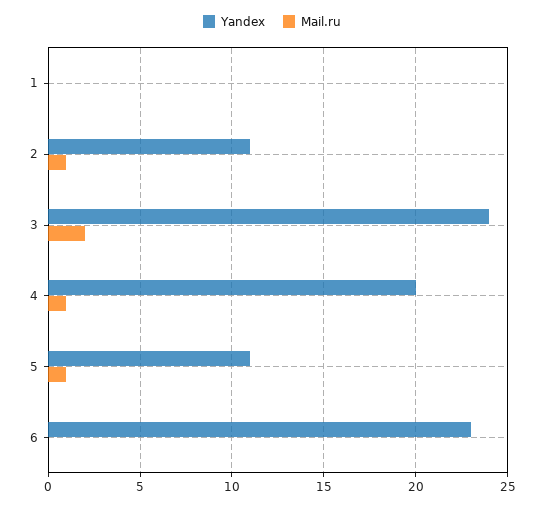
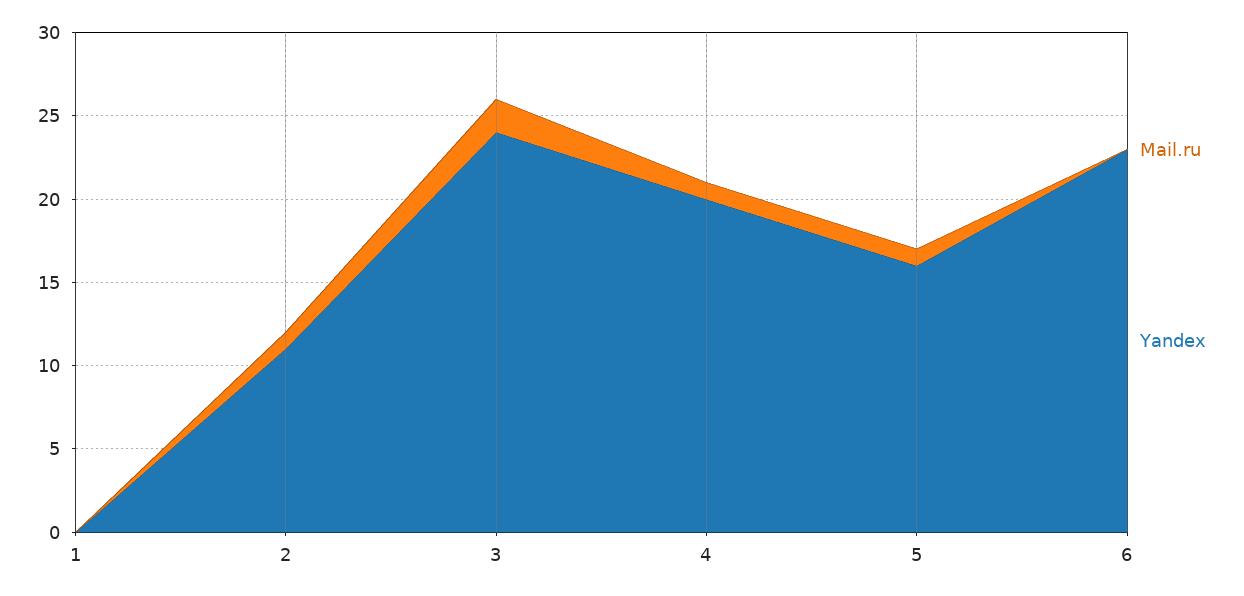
  {
    "Yandex": {
      "1": 0,
      "2": 11,
      "3": 24,
      "4": 20,
-     "5": 11,
+     "5": 16,
      "6": 23
    },
    "Mail.ru": {
      "1": 0,
      "2": 1,
      "3": 2,
      "4": 1,
      "5": 1,
      "6": 0
    }
  }

